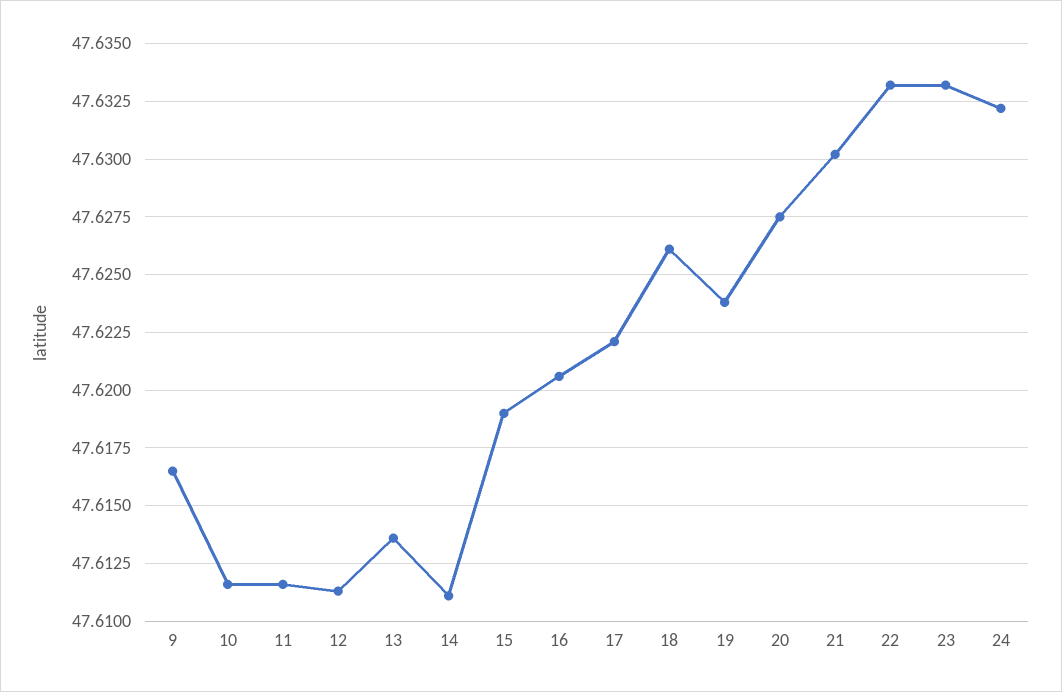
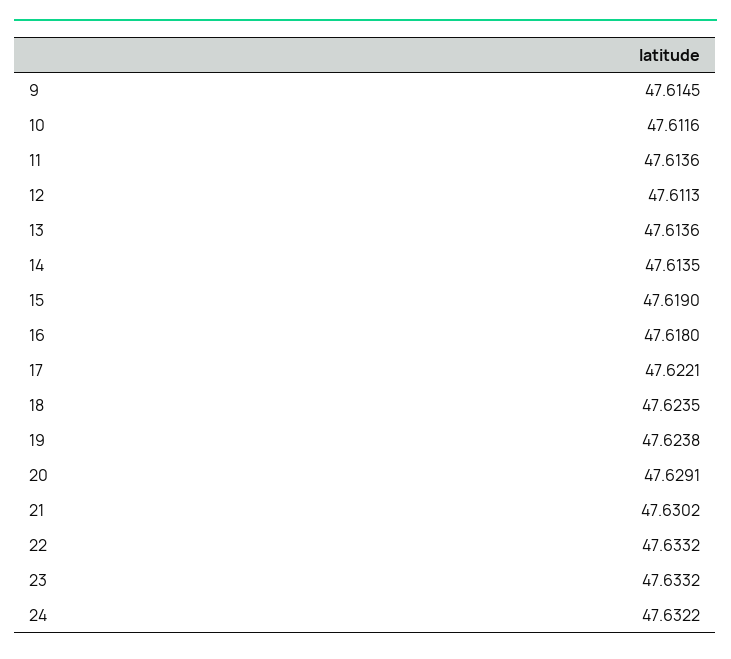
  {
-   "9": 47.6165,
+   "9": 47.6145,
    "10": 47.6116,
-   "11": 47.6115,
+   "11": 47.6136,
    "12": 47.6113,
    "13": 47.6136,
-   "14": 47.611,
+   "14": 47.6135,
    "15": 47.619,
-   "16": 47.6205,
+   "16": 47.618,
    "17": 47.6221,
-   "18": 47.626,
+   "18": 47.6235,
    "19": 47.6238,
-   "20": 47.6275,
+   "20": 47.6291,
    "21": 47.6302,
    "22": 47.6332,
    "23": 47.6332,
    "24": 47.6322
  }

